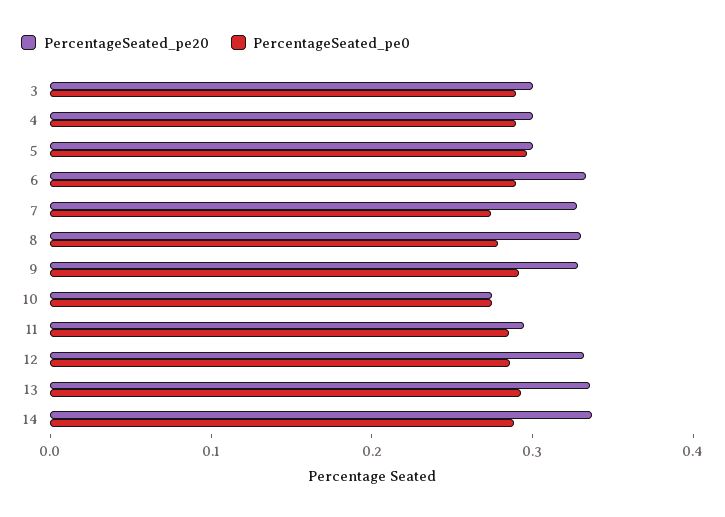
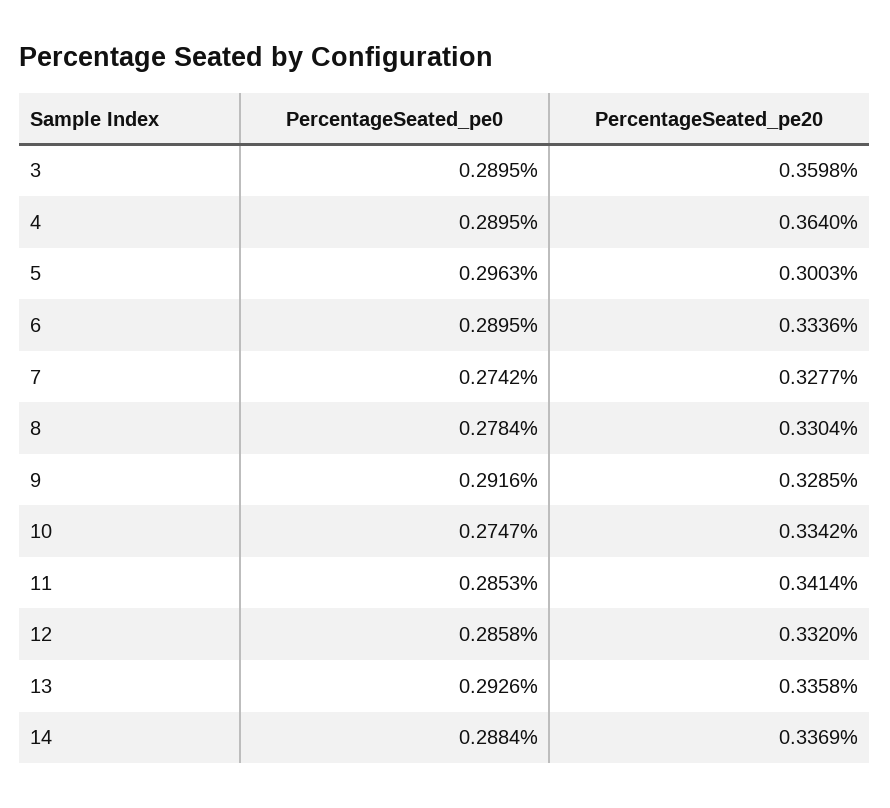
  {
    "PercentageSeated_pe20": {
-     "3": 0.3,
+     "3": 0.3598,
-     "4": 0.3,
+     "4": 0.364,
      "5": 0.3003,
      "6": 0.3336,
      "7": 0.3277,
      "8": 0.3304,
      "9": 0.3285,
-     "10": 0.28,
+     "10": 0.3342,
-     "11": 0.3,
+     "11": 0.3414,
      "12": 0.332,
      "13": 0.3358,
      "14": 0.3369
    },
    "PercentageSeated_pe0": {
      "3": 0.2895,
      "4": 0.2895,
      "5": 0.2963,
      "6": 0.2895,
      "7": 0.2742,
      "8": 0.2784,
      "9": 0.2916,
      "10": 0.2747,
      "11": 0.2853,
      "12": 0.2858,
      "13": 0.2926,
      "14": 0.2884
    }
  }

